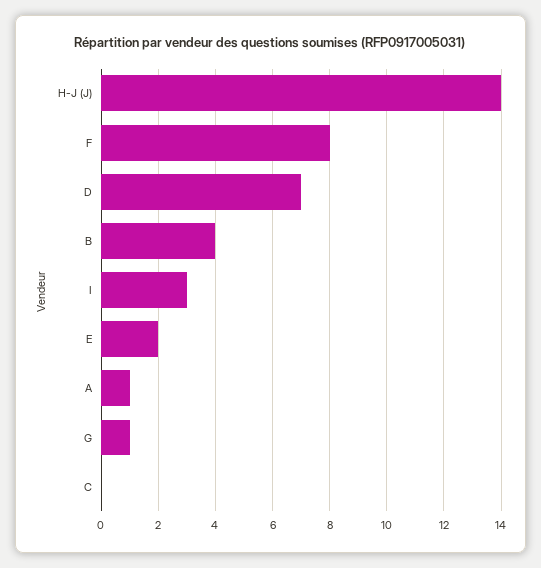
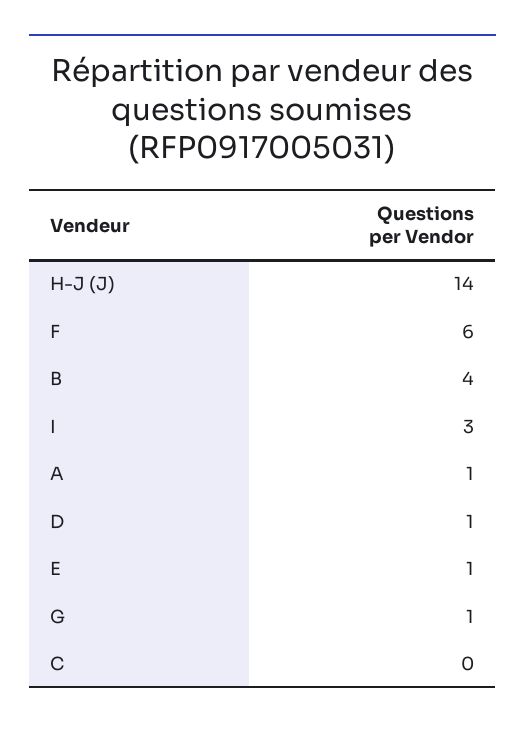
  {
    "H-J (J)": 14,
-   "F": 8,
+   "F": 6,
-   "D": 7,
+   "D": 1,
    "B": 4,
    "I": 3,
-   "E": 2,
+   "E": 1,
    "A": 1,
    "G": 1,
    "C": 0
  }

